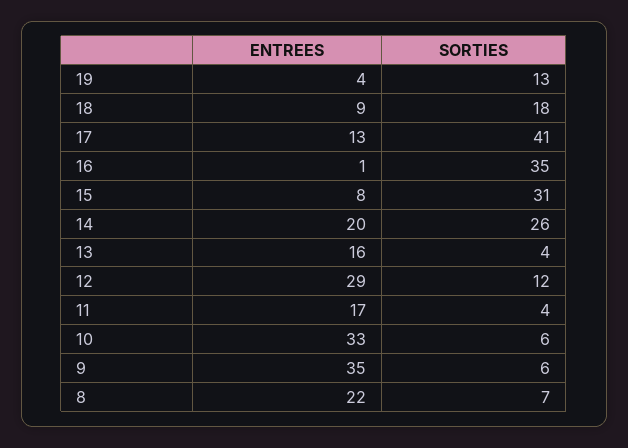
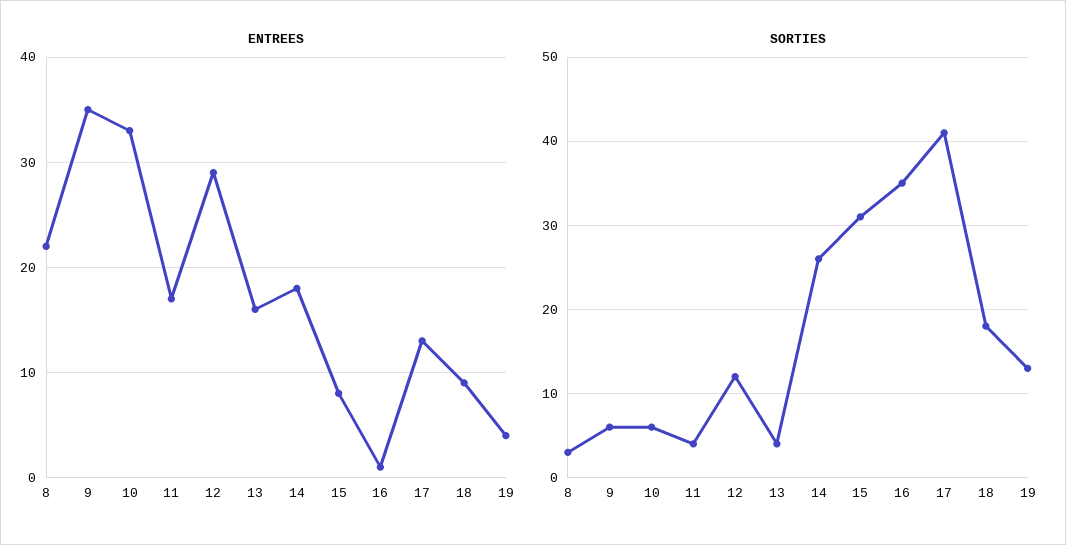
  {
    "ENTREES": {
      "19": 4,
      "18": 9,
      "17": 13,
      "16": 1,
      "15": 8,
-     "14": 20,
+     "14": 18,
      "13": 16,
      "12": 29,
      "11": 17,
      "10": 33,
      "9": 35,
      "8": 22
    },
    "SORTIES": {
      "19": 13,
      "18": 18,
      "17": 41,
      "16": 35,
      "15": 31,
      "14": 26,
      "13": 4,
      "12": 12,
      "11": 4,
      "10": 6,
      "9": 6,
-     "8": 7
+     "8": 3
    }
  }

